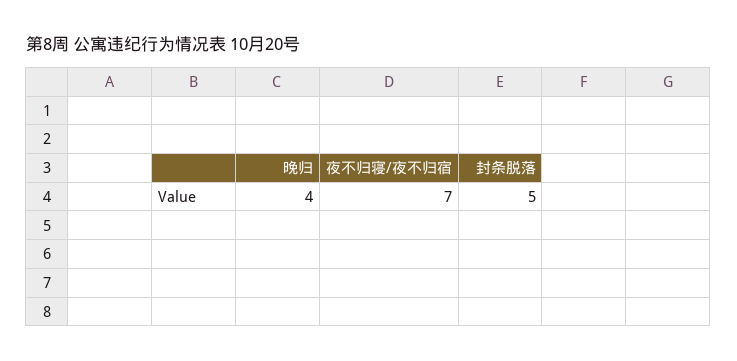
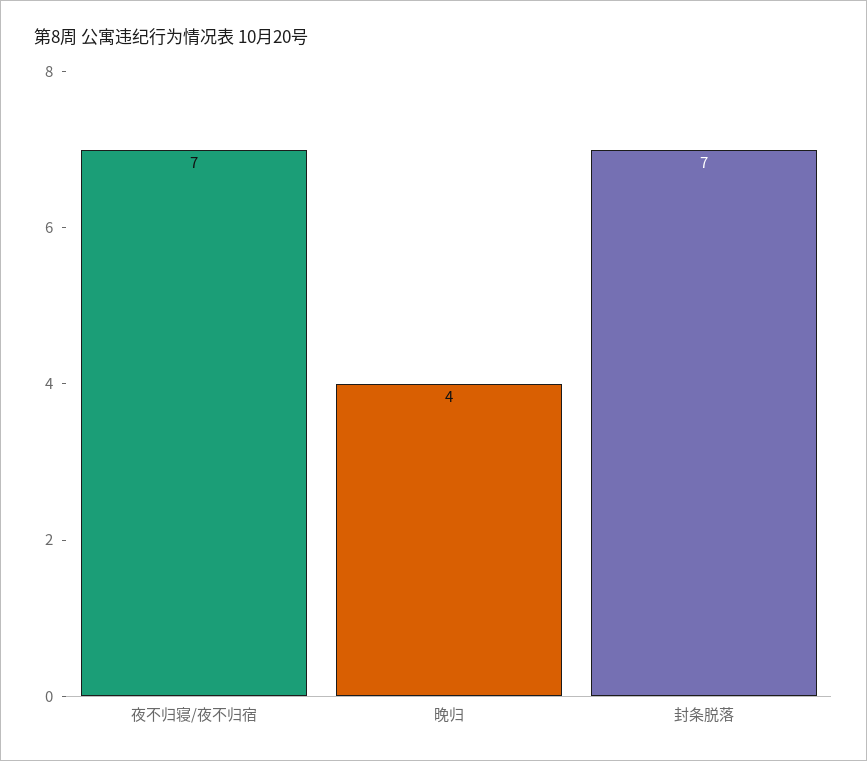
  {
    "晚归": 4,
    "夜不归寝/夜不归宿": 7,
-   "封条脱落": 5
+   "封条脱落": 7
  }

